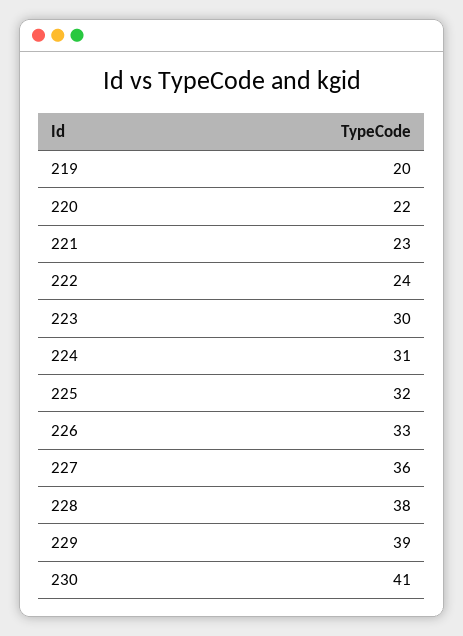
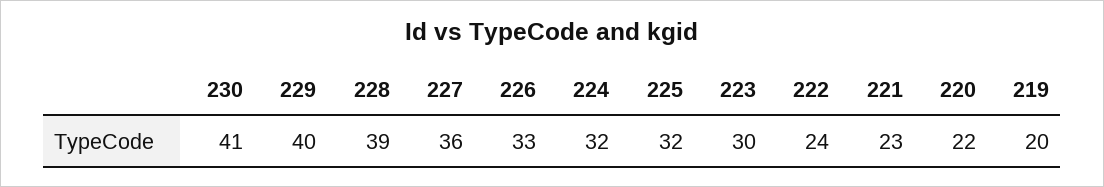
  {
    "219": 20,
    "220": 22,
    "221": 23,
    "222": 24,
    "223": 30,
-   "224": 31,
+   "224": 32,
    "225": 32,
    "226": 33,
    "227": 36,
-   "228": 38,
+   "228": 39,
-   "229": 39,
+   "229": 40,
    "230": 41
  }

